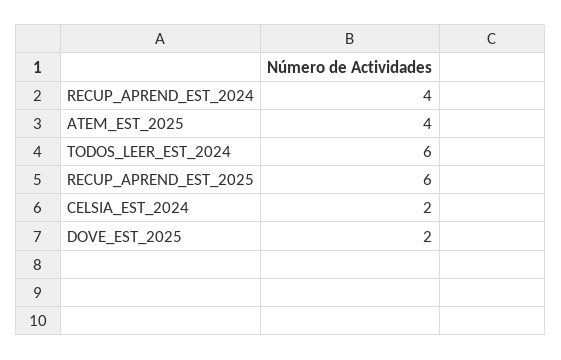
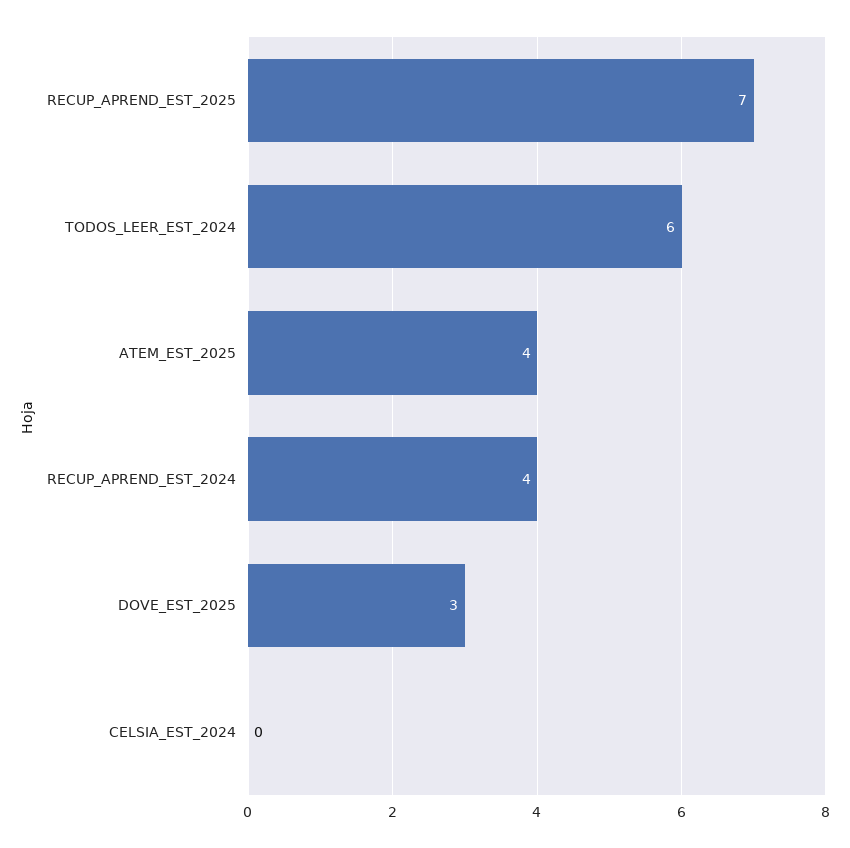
  {
    "RECUP_APREND_EST_2024": 4,
    "ATEM_EST_2025": 4,
    "TODOS_LEER_EST_2024": 6,
-   "RECUP_APREND_EST_2025": 6,
+   "RECUP_APREND_EST_2025": 7,
-   "CELSIA_EST_2024": 2,
+   "CELSIA_EST_2024": 0,
-   "DOVE_EST_2025": 2
+   "DOVE_EST_2025": 3
  }

